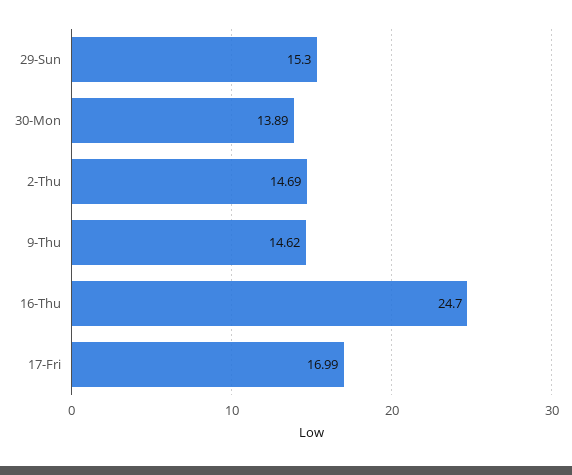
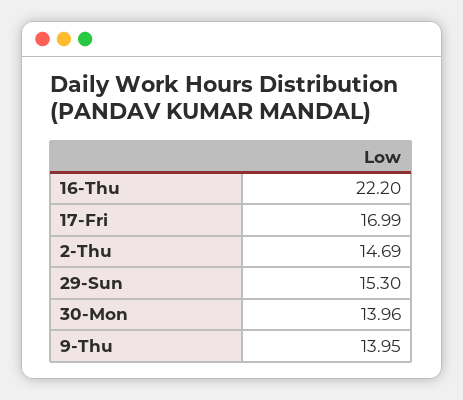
  {
    "29-Sun": 15.3,
-   "30-Mon": 13.89,
+   "30-Mon": 13.96,
    "2-Thu": 14.69,
-   "9-Thu": 14.62,
+   "9-Thu": 13.95,
-   "16-Thu": 24.7,
+   "16-Thu": 22.2,
    "17-Fri": 16.99
  }

